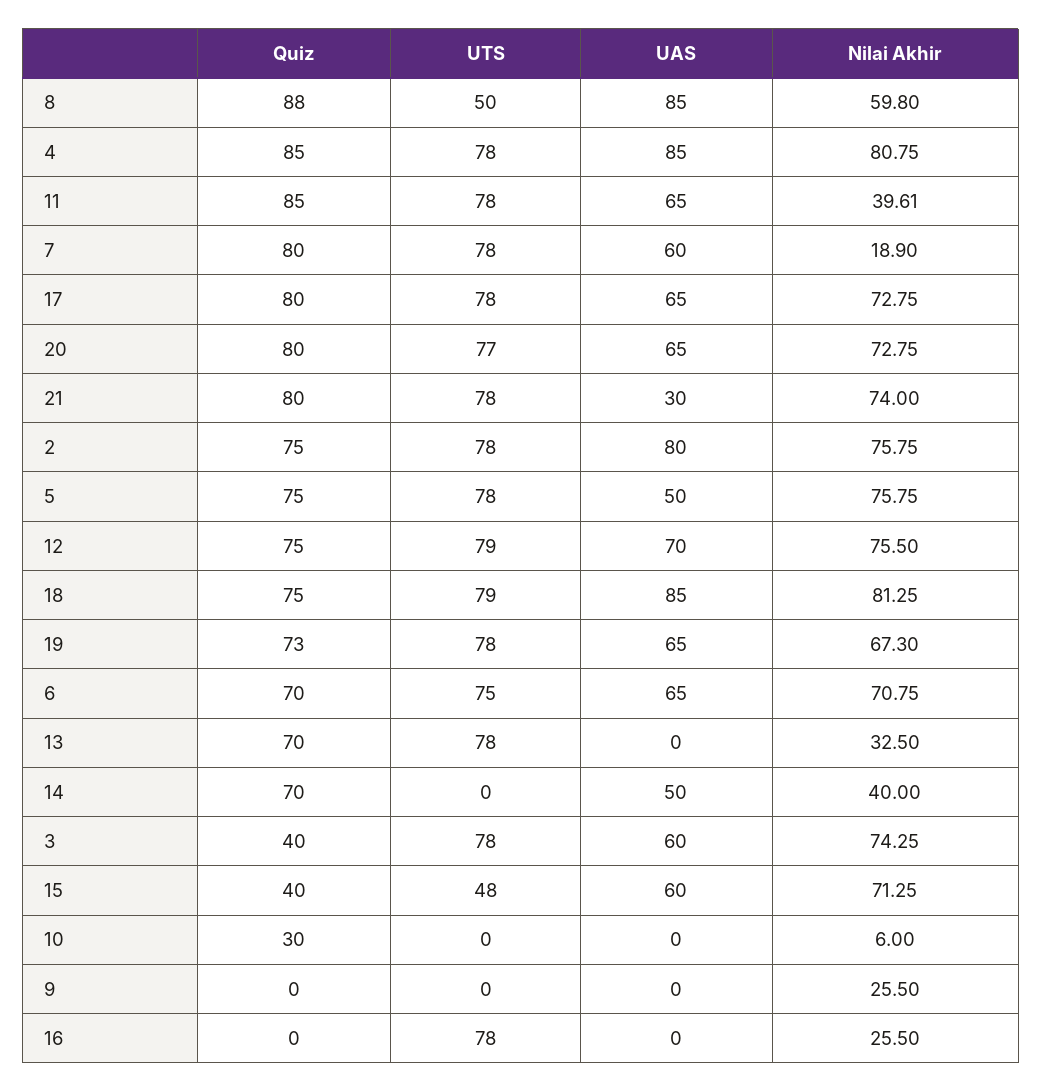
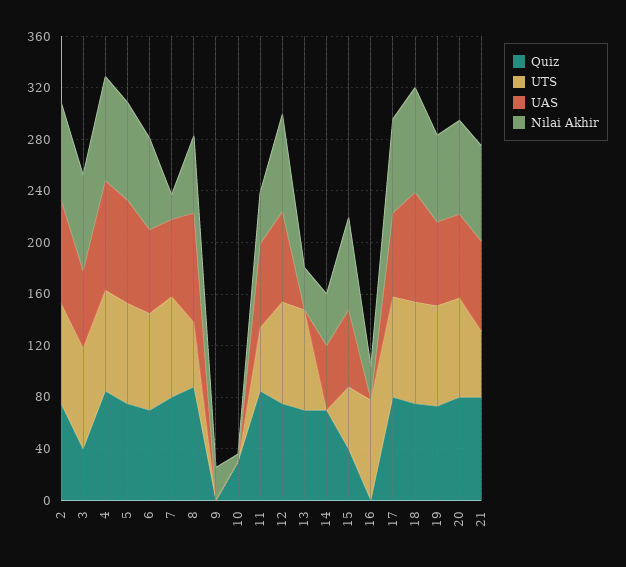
  {
    "Quiz": {
      "8": 88,
      "4": 85,
      "11": 85,
      "7": 80,
      "17": 80,
      "20": 80,
      "21": 80,
      "2": 75,
      "5": 75,
      "12": 75,
      "18": 75,
      "19": 73,
      "6": 70,
      "13": 70,
      "14": 70,
      "3": 40,
      "15": 40,
      "10": 30,
      "9": 0,
      "16": 0
    },
    "UTS": {
      "8": 50,
      "4": 78,
-     "11": 78,
+     "11": 50,
      "7": 78,
      "17": 78,
      "20": 77,
-     "21": 78,
+     "21": 50,
      "2": 78,
      "5": 78,
      "12": 79,
      "18": 79,
      "19": 78,
      "6": 75,
      "13": 78,
      "14": 0,
      "3": 78,
      "15": 48,
      "10": 0,
      "9": 0,
      "16": 78
    },
    "UAS": {
      "8": 85,
      "4": 85,
      "11": 65,
      "7": 60,
      "17": 65,
      "20": 65,
-     "21": 30,
+     "21": 70,
      "2": 80,
-     "5": 50,
+     "5": 80,
      "12": 70,
      "18": 85,
      "19": 65,
      "6": 65,
      "13": 0,
      "14": 50,
      "3": 60,
      "15": 60,
      "10": 0,
      "9": 0,
      "16": 0
    },
    "Nilai Akhir": {
      "8": 59.8,
      "4": 80.75,
      "11": 39.61,
      "7": 18.9,
      "17": 72.75,
      "20": 72.75,
      "21": 74,
      "2": 75.75,
      "5": 75.75,
      "12": 75.5,
      "18": 81.25,
      "19": 67.3,
      "6": 70.75,
      "13": 32.5,
      "14": 40,
      "3": 74.25,
      "15": 71.25,
      "10": 6,
      "9": 25.5,
      "16": 25.5
    }
  }

